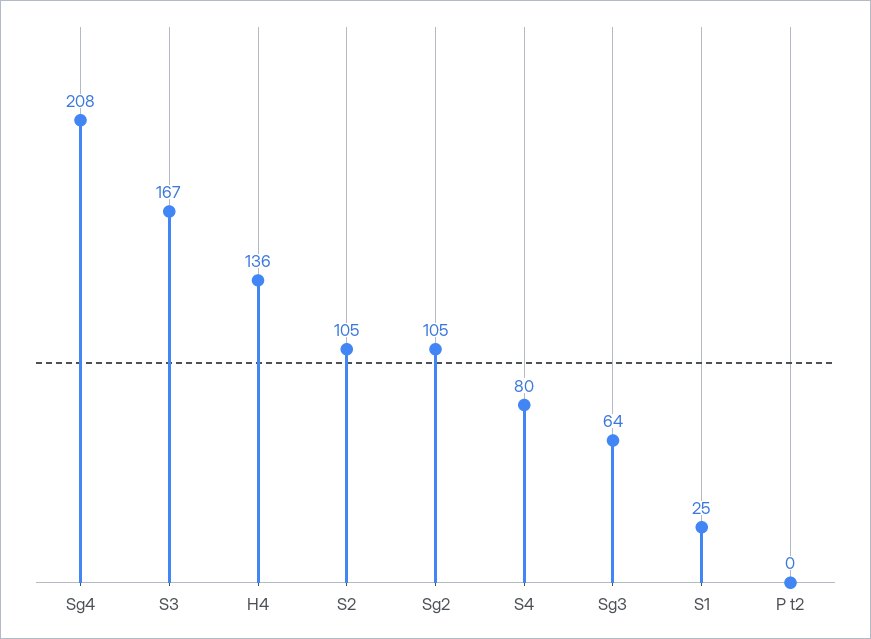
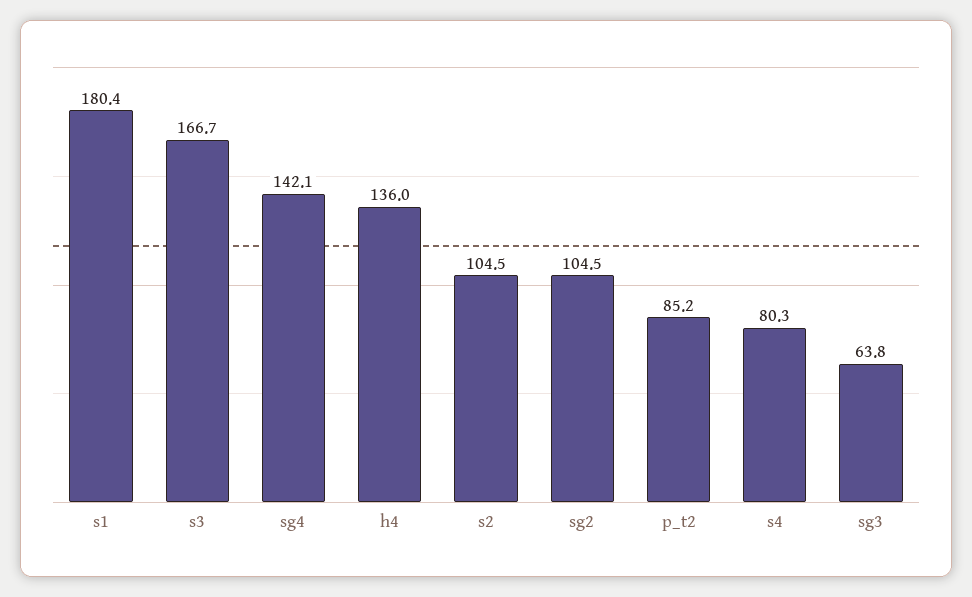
  {
-   "Sg4": 208,
+   "Sg4": 142.1,
    "S3": 166.7,
    "H4": 136,
    "S2": 104.5,
    "Sg2": 104.5,
    "S4": 80.3,
    "Sg3": 63.8,
-   "S1": 25,
+   "S1": 180.4,
-   "P t2": 0
+   "P t2": 85.2
  }

